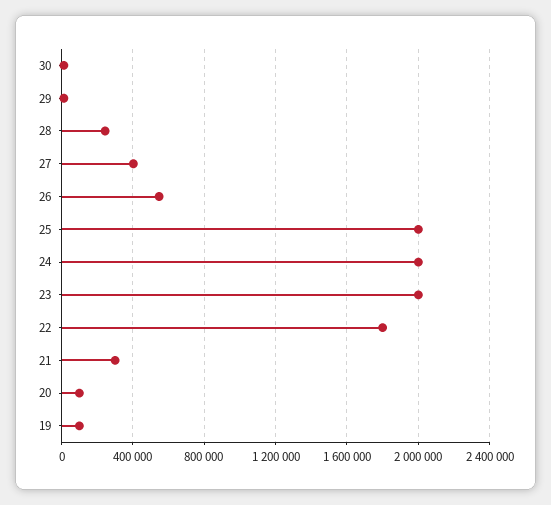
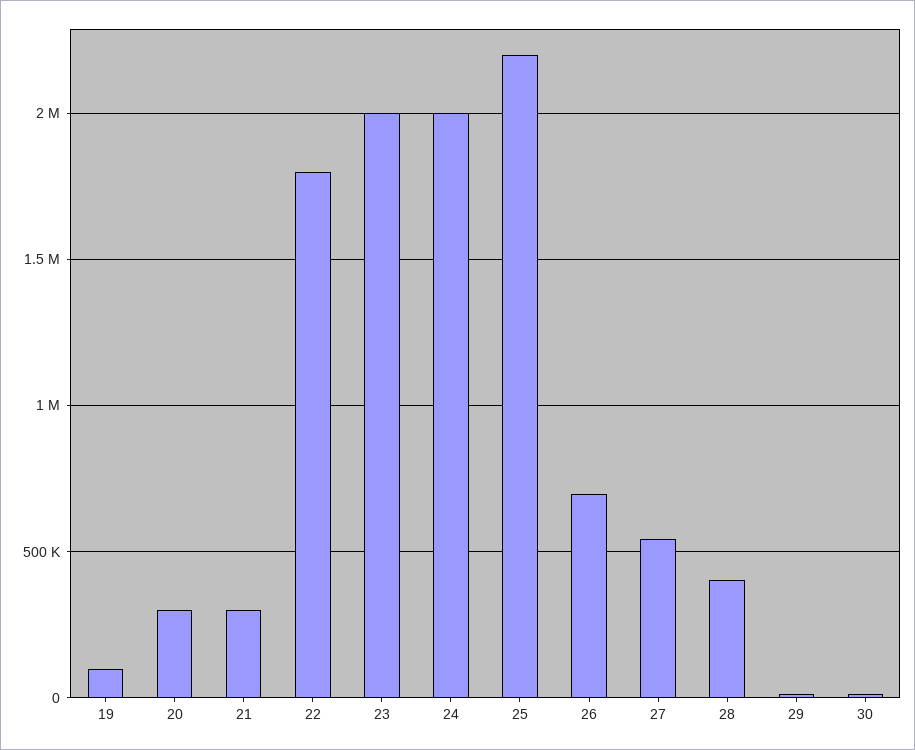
  {
    "30": 0,
    "29": 0,
-   "28": 250000,
+   "28": 400000,
-   "27": 400000,
+   "27": 550000,
-   "26": 550000,
+   "26": 700000,
-   "25": 2000000,
+   "25": 2200000,
    "24": 2000000,
    "23": 2000000,
    "22": 1800000,
    "21": 300000,
-   "20": 100000,
+   "20": 300000,
    "19": 100000
  }

